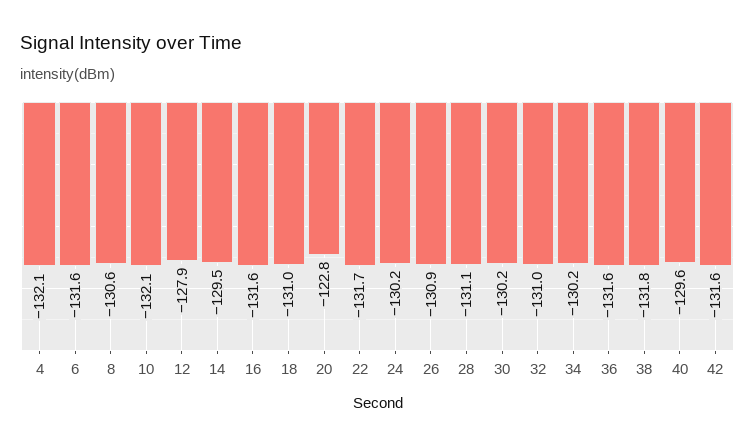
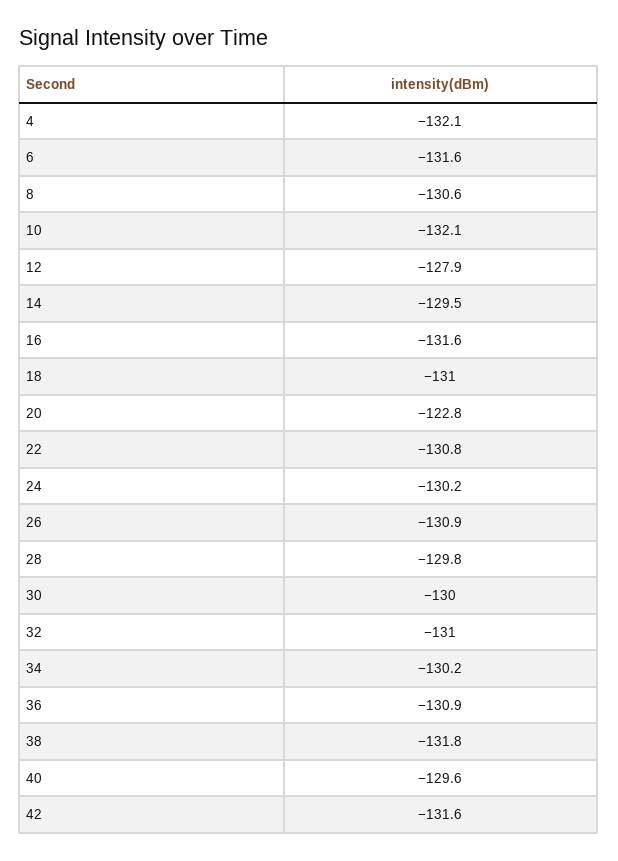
  {
    "4": -132.1,
    "6": -131.6,
    "8": -130.6,
    "10": -132.1,
    "12": -127.9,
    "14": -129.5,
    "16": -131.6,
    "18": -131,
    "20": -122.8,
-   "22": -131.7,
+   "22": -130.8,
    "24": -130.2,
    "26": -130.9,
-   "28": -131.1,
+   "28": -129.8,
-   "30": -130.2,
+   "30": -130,
    "32": -131,
    "34": -130.2,
-   "36": -131.6,
+   "36": -130.9,
    "38": -131.8,
    "40": -129.6,
    "42": -131.6
  }

